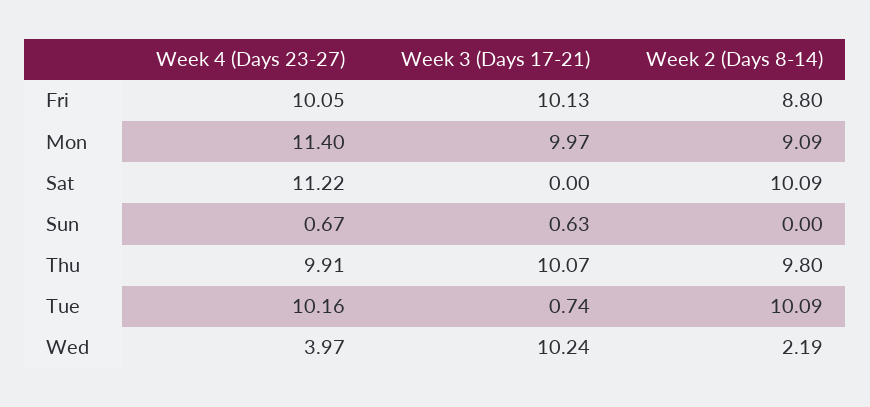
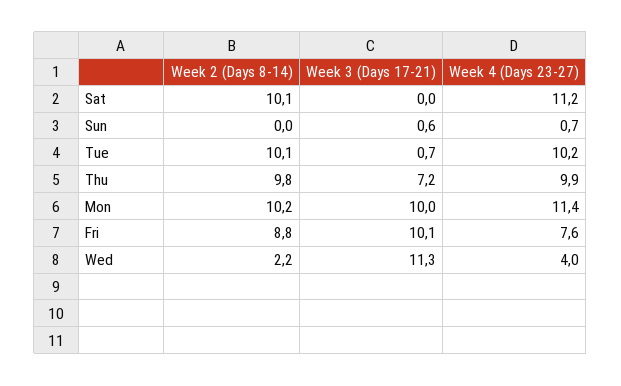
  {
    "Week 4 (Days 23-27)": {
-     "Fri": 10.05,
+     "Fri": 7.6,
      "Mon": 11.4,
      "Sat": 11.22,
      "Sun": 0.67,
      "Thu": 9.91,
      "Tue": 10.16,
      "Wed": 3.97
    },
    "Week 3 (Days 17-21)": {
      "Fri": 10.13,
      "Mon": 9.97,
      "Sat": 0,
      "Sun": 0.63,
-     "Thu": 10.07,
+     "Thu": 7.2,
      "Tue": 0.74,
-     "Wed": 10.24
+     "Wed": 11.3
    },
    "Week 2 (Days 8-14)": {
      "Fri": 8.8,
-     "Mon": 9.09,
+     "Mon": 10.2,
      "Sat": 10.09,
      "Sun": 0,
      "Thu": 9.8,
      "Tue": 10.09,
      "Wed": 2.19
    }
  }

